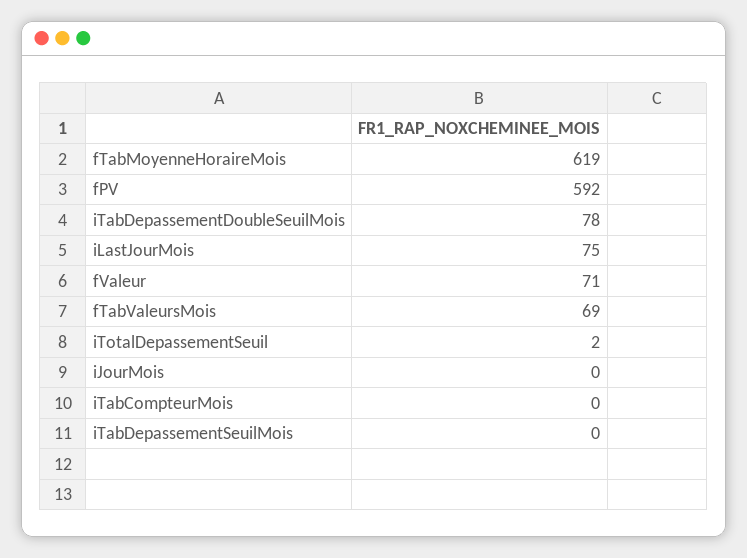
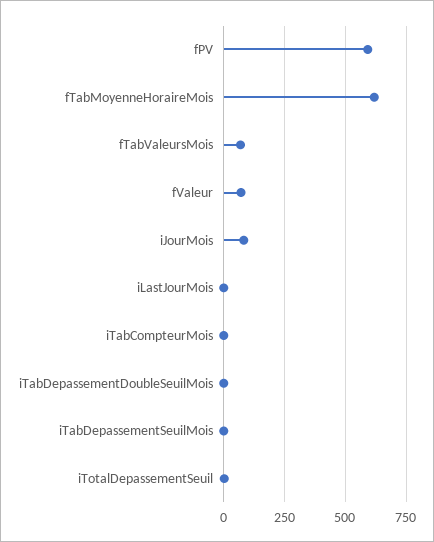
  {
    "fTabMoyenneHoraireMois": 619,
    "fPV": 592,
-   "iTabDepassementDoubleSeuilMois": 78,
+   "iTabDepassementDoubleSeuilMois": 0,
-   "iLastJourMois": 75,
+   "iLastJourMois": 0,
    "fValeur": 71,
    "fTabValeursMois": 69,
    "iTotalDepassementSeuil": 2,
-   "iJourMois": 0,
+   "iJourMois": 75,
    "iTabCompteurMois": 0,
    "iTabDepassementSeuilMois": 0
  }

